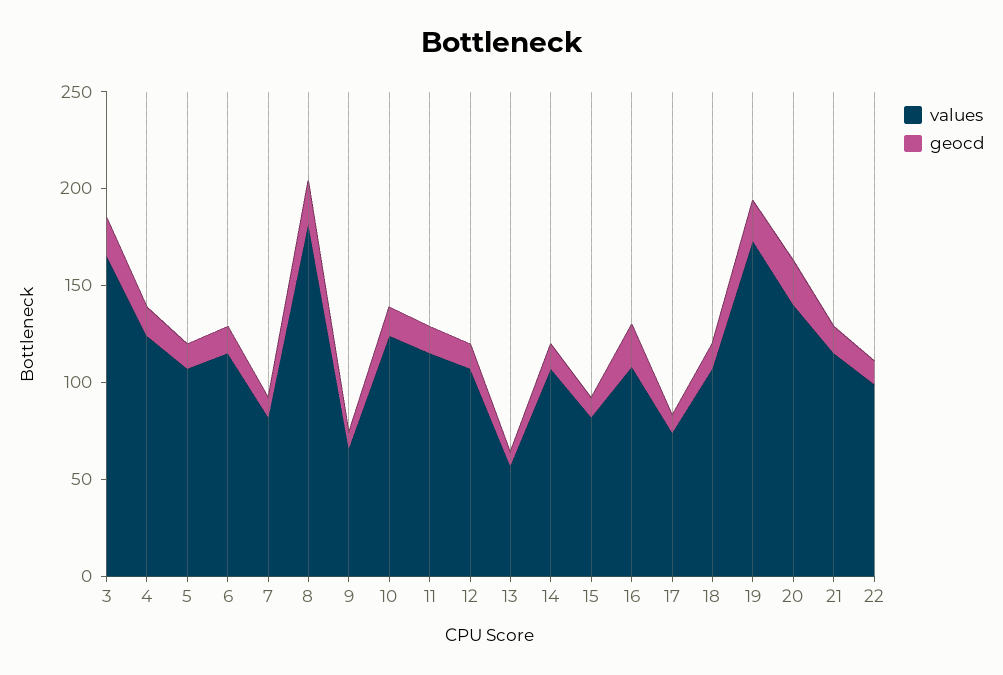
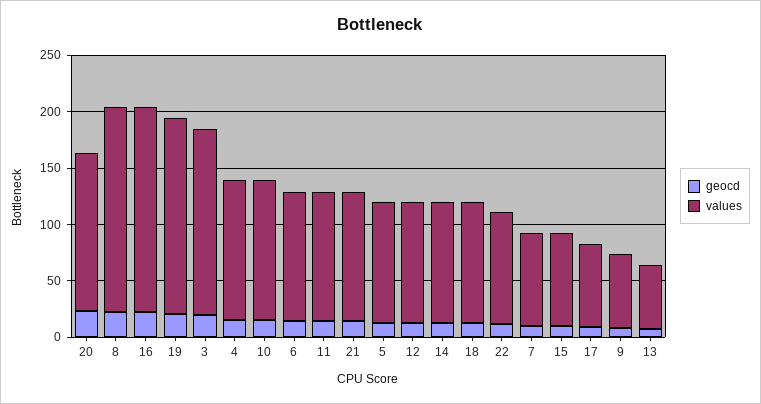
  {
    "values": {
      "3": 170,
      "4": 120,
      "5": 110,
      "6": 120,
      "7": 80,
      "8": 180,
      "9": 70,
      "10": 120,
      "11": 120,
      "12": 110,
      "13": 60,
      "14": 110,
      "15": 80,
-     "16": 110,
+     "16": 180,
      "17": 70,
      "18": 110,
      "19": 170,
      "20": 140,
      "21": 120,
      "22": 100
    },
    "geocd": {
      "3": 20,
      "4": 20,
      "5": 10,
      "6": 10,
      "7": 10,
      "8": 20,
      "9": 10,
      "10": 20,
      "11": 10,
      "12": 10,
      "13": 10,
      "14": 10,
      "15": 10,
      "16": 20,
      "17": 10,
      "18": 10,
      "19": 20,
      "20": 20,
      "21": 10,
      "22": 10
    }
  }

